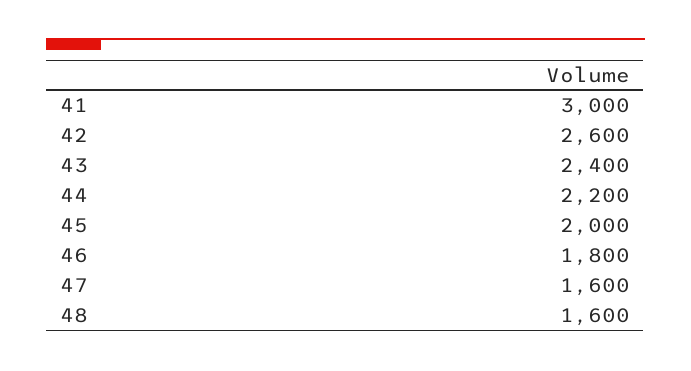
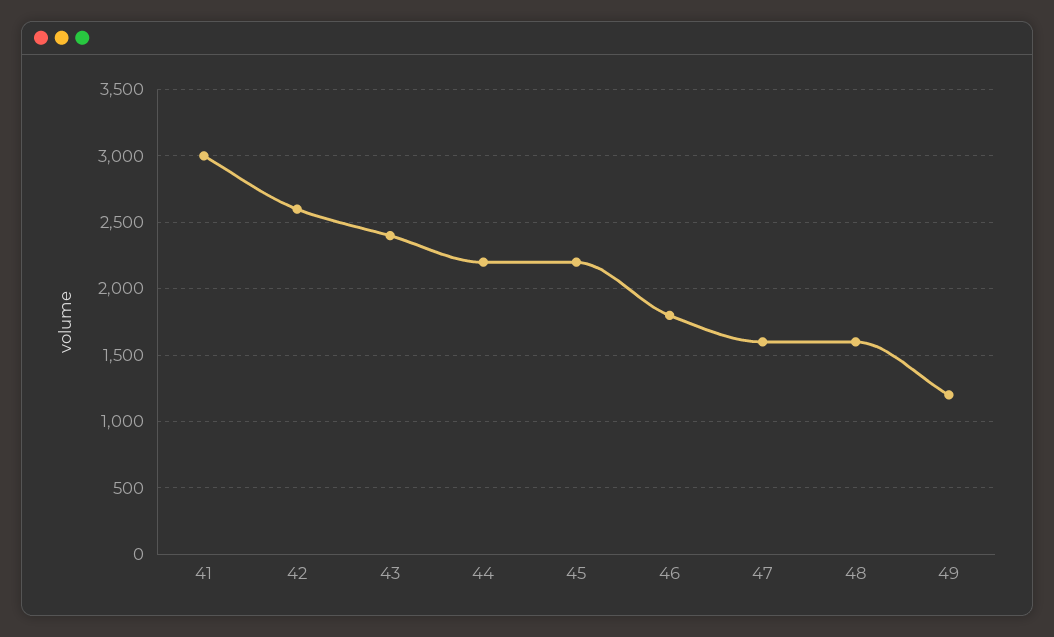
  {
    "41": 3000,
    "42": 2600,
    "43": 2400,
    "44": 2200,
-   "45": 2000,
+   "45": 2200,
    "46": 1800,
    "47": 1600,
-   "48": 1600
+   "48": 1600,
+   "49": 1200
  }

